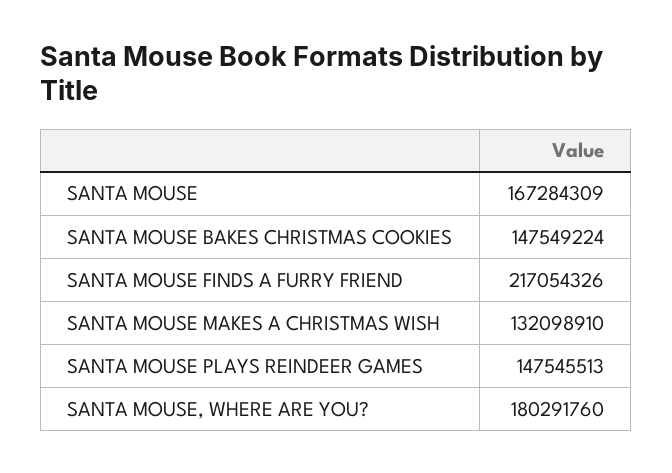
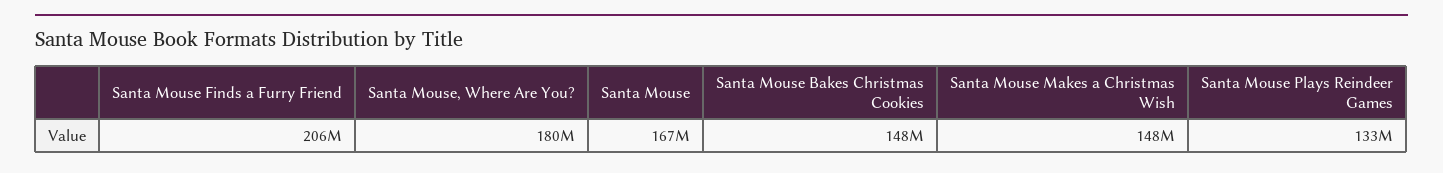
  {
    "SANTA MOUSE": 167284309,
    "SANTA MOUSE BAKES CHRISTMAS COOKIES": 147549224,
-   "SANTA MOUSE FINDS A FURRY FRIEND": 217054326,
+   "SANTA MOUSE FINDS A FURRY FRIEND": 206000000,
-   "SANTA MOUSE MAKES A CHRISTMAS WISH": 132098910,
+   "SANTA MOUSE MAKES A CHRISTMAS WISH": 148000000,
-   "SANTA MOUSE PLAYS REINDEER GAMES": 147545513,
+   "SANTA MOUSE PLAYS REINDEER GAMES": 133000000,
    "SANTA MOUSE, WHERE ARE YOU?": 180291760
  }

